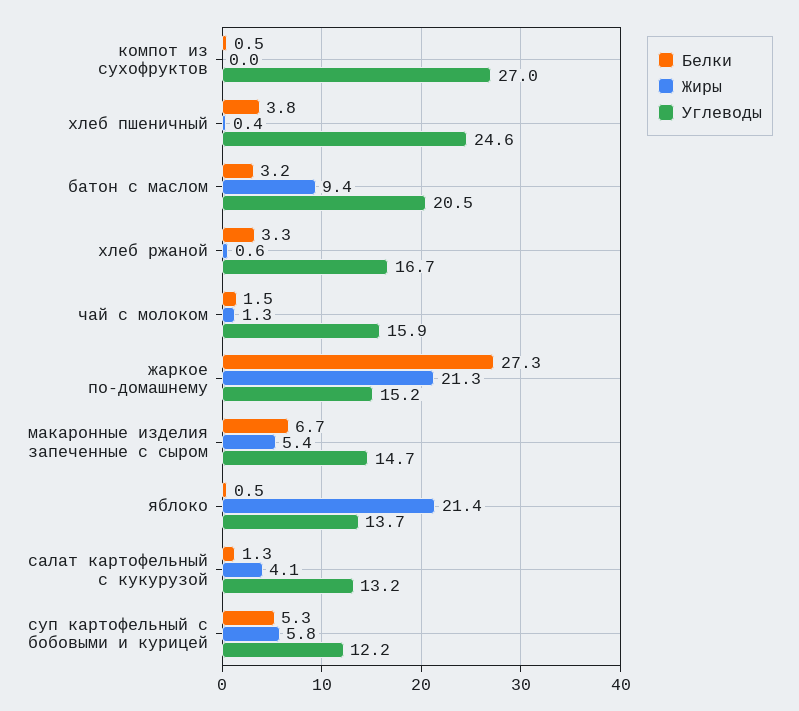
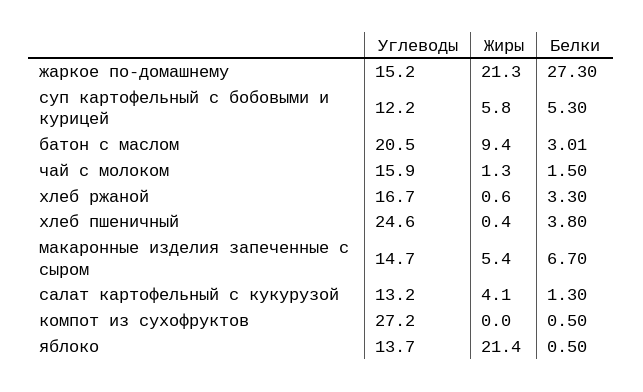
  {
    "Белки": {
      "компот из сухофруктов": 0.5,
      "хлеб пшеничный": 3.8,
-     "батон с маслом": 3.2,
+     "батон с маслом": 3.01,
      "хлеб ржаной": 3.3,
      "чай с молоком": 1.5,
      "жаркое по-домашнему": 27.3,
      "макаронные изделия запеченные с сыром": 6.7,
      "яблоко": 0.5,
      "салат картофельный с кукурузой": 1.3,
      "суп картофельный с бобовыми и курицей": 5.3
    },
    "Жиры": {
      "компот из сухофруктов": 0,
      "хлеб пшеничный": 0.4,
      "батон с маслом": 9.4,
      "хлеб ржаной": 0.6,
      "чай с молоком": 1.3,
      "жаркое по-домашнему": 21.3,
      "макаронные изделия запеченные с сыром": 5.4,
      "яблоко": 21.4,
      "салат картофельный с кукурузой": 4.1,
      "суп картофельный с бобовыми и курицей": 5.8
    },
    "Углеводы": {
-     "компот из сухофруктов": 27,
+     "компот из сухофруктов": 27.2,
      "хлеб пшеничный": 24.6,
      "батон с маслом": 20.5,
      "хлеб ржаной": 16.7,
      "чай с молоком": 15.9,
      "жаркое по-домашнему": 15.2,
      "макаронные изделия запеченные с сыром": 14.7,
      "яблоко": 13.7,
      "салат картофельный с кукурузой": 13.2,
      "суп картофельный с бобовыми и курицей": 12.2
    }
  }

